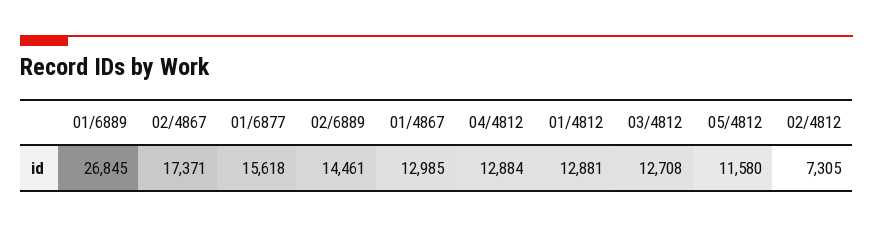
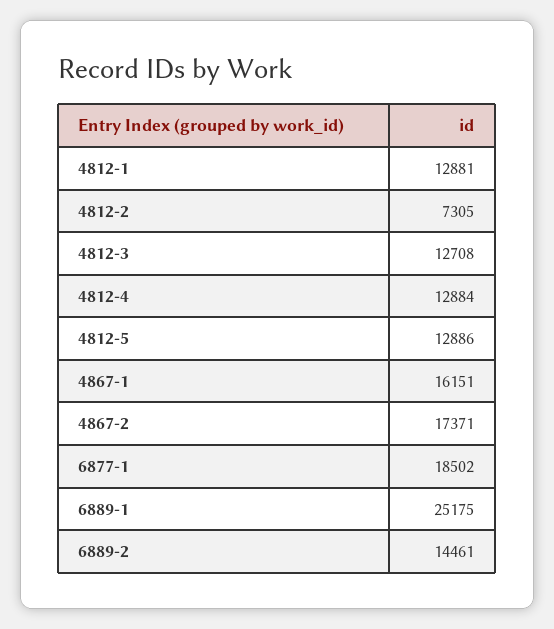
  {
-   "01/6889": 26845,
+   "01/6889": 25175,
    "02/4867": 17371,
-   "01/6877": 15618,
+   "01/6877": 18502,
    "02/6889": 14461,
-   "01/4867": 12985,
+   "01/4867": 16151,
    "04/4812": 12884,
    "01/4812": 12881,
    "03/4812": 12708,
-   "05/4812": 11580,
+   "05/4812": 12886,
    "02/4812": 7305
  }

